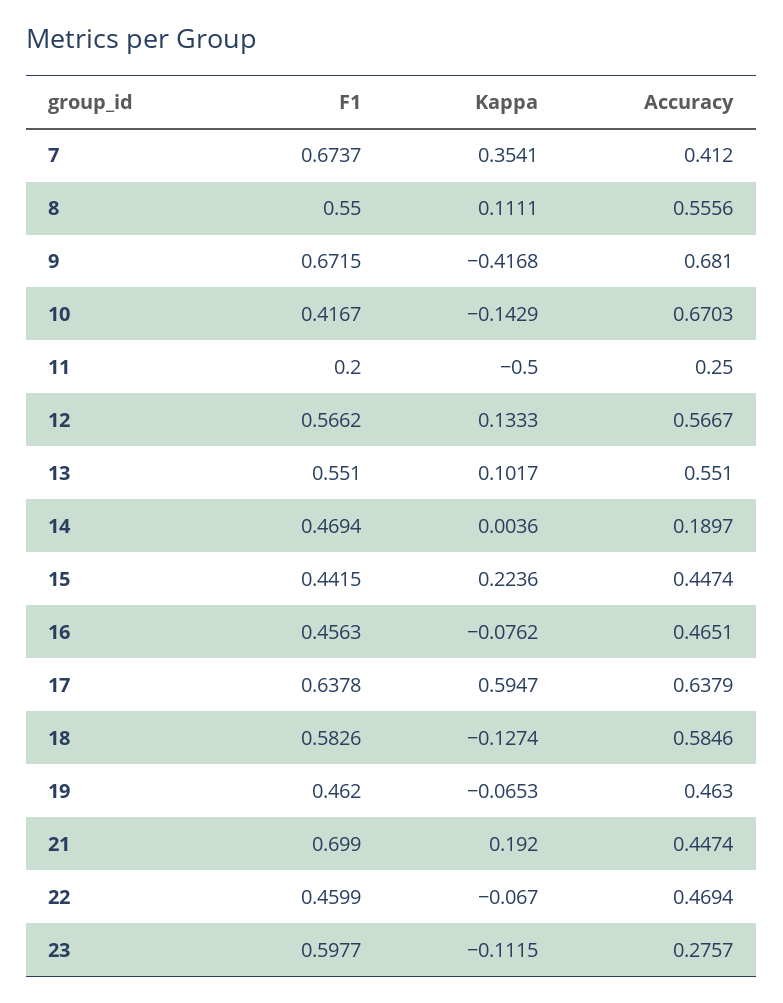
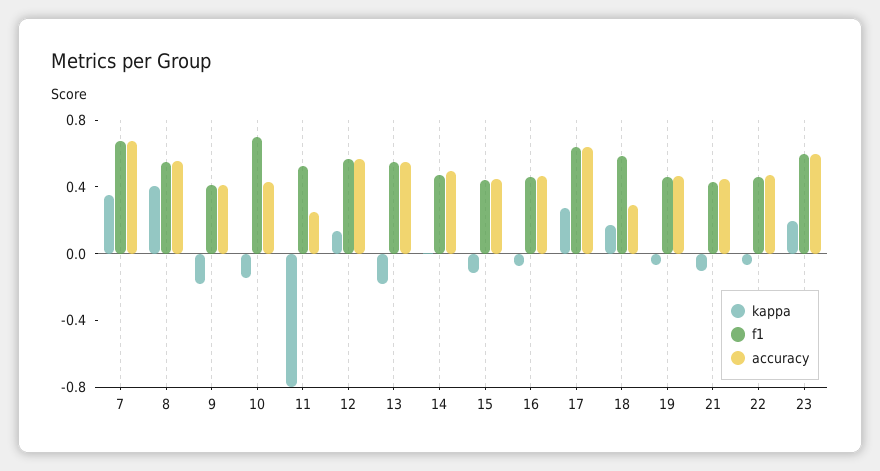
  {
    "F1": {
      "7": 0.6737,
      "8": 0.55,
-     "9": 0.6715,
+     "9": 0.4,
-     "10": 0.4167,
+     "10": 0.7,
-     "11": 0.2,
+     "11": 0.5,
      "12": 0.5662,
      "13": 0.551,
      "14": 0.4694,
      "15": 0.4415,
      "16": 0.4563,
      "17": 0.6378,
      "18": 0.5826,
      "19": 0.462,
-     "21": 0.699,
+     "21": 0.4,
      "22": 0.4599,
      "23": 0.5977
    },
    "Kappa": {
      "7": 0.3541,
-     "8": 0.1111,
+     "8": 0.4,
-     "9": -0.4168,
+     "9": -0.2,
      "10": -0.1429,
-     "11": -0.5,
+     "11": -0.8,
      "12": 0.1333,
-     "13": 0.1017,
+     "13": -0.2,
      "14": 0.0036,
-     "15": 0.2236,
+     "15": -0.1,
      "16": -0.0762,
-     "17": 0.5947,
+     "17": 0.3,
-     "18": -0.1274,
+     "18": 0.2,
      "19": -0.0653,
-     "21": 0.192,
+     "21": -0.1,
      "22": -0.067,
-     "23": -0.1115
+     "23": 0.2
    },
    "Accuracy": {
-     "7": 0.412,
+     "7": 0.7,
      "8": 0.5556,
-     "9": 0.681,
+     "9": 0.4,
-     "10": 0.6703,
+     "10": 0.4,
      "11": 0.25,
      "12": 0.5667,
      "13": 0.551,
-     "14": 0.1897,
+     "14": 0.5,
      "15": 0.4474,
      "16": 0.4651,
      "17": 0.6379,
-     "18": 0.5846,
+     "18": 0.3,
      "19": 0.463,
      "21": 0.4474,
      "22": 0.4694,
-     "23": 0.2757
+     "23": 0.6
    }
  }

